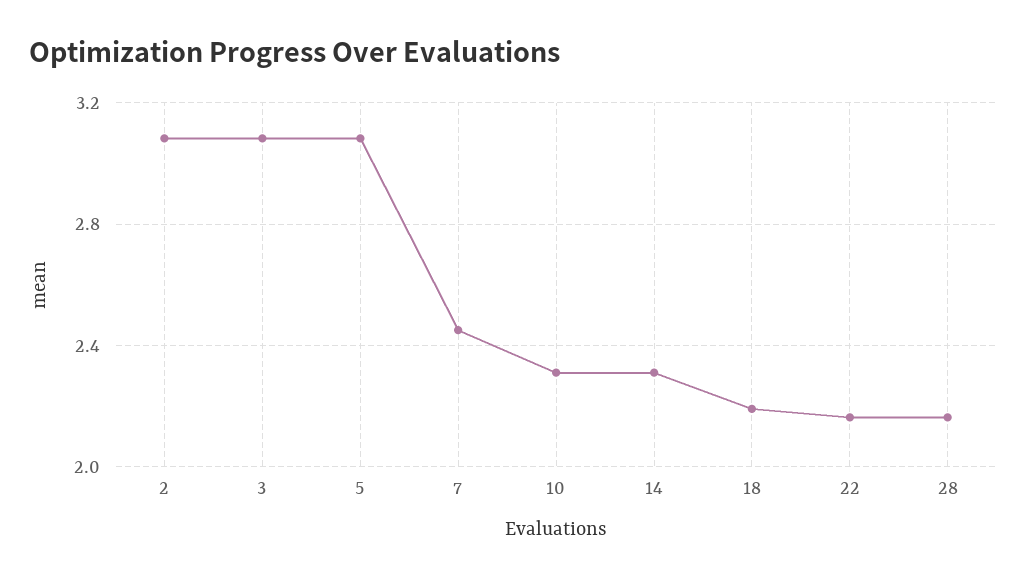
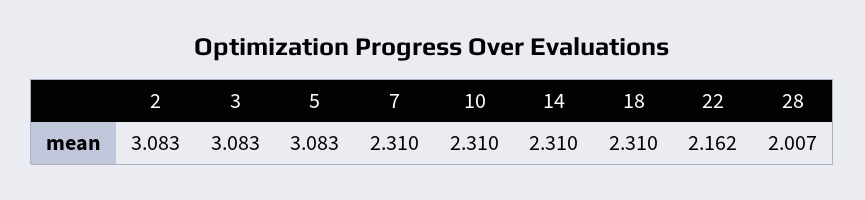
  {
    "2": 3.083,
    "3": 3.083,
    "5": 3.083,
-   "7": 2.45,
+   "7": 2.31,
    "10": 2.31,
    "14": 2.31,
-   "18": 2.2,
+   "18": 2.31,
    "22": 2.162,
-   "28": 2.15
+   "28": 2.007
  }

